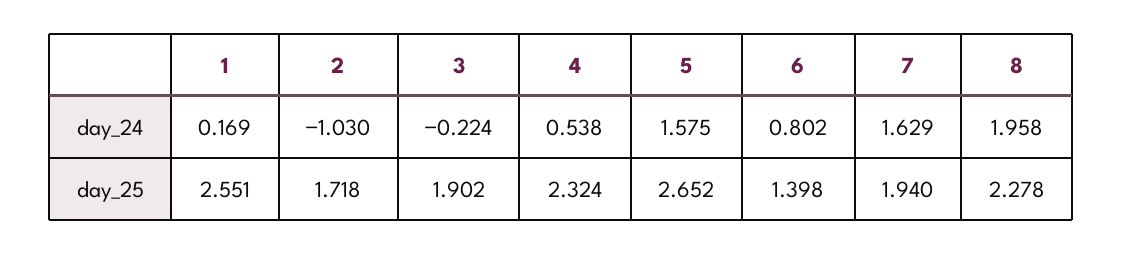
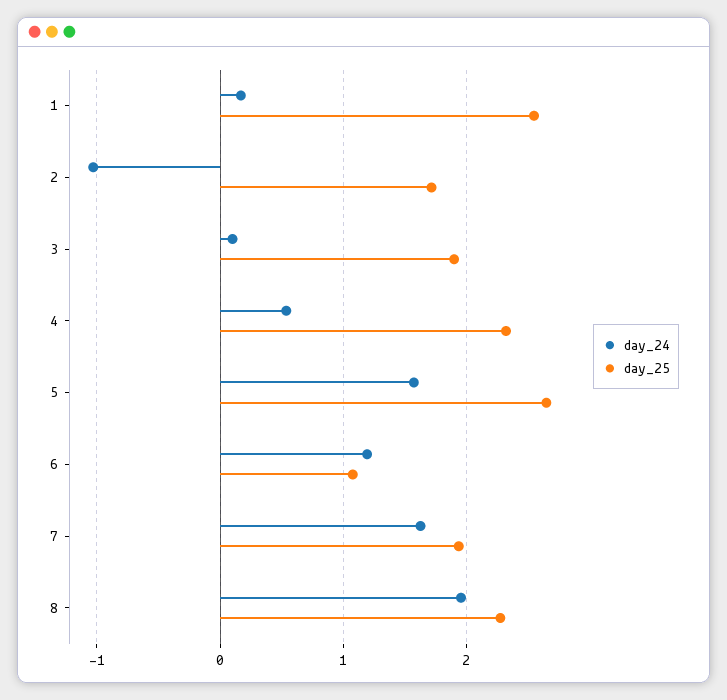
  {
    "day_24": {
      "1": 0.169,
      "2": -1.03,
-     "3": -0.224,
+     "3": 0.1,
      "4": 0.538,
      "5": 1.575,
-     "6": 0.802,
+     "6": 1.2,
      "7": 1.629,
      "8": 1.958
    },
    "day_25": {
      "1": 2.551,
      "2": 1.718,
      "3": 1.902,
      "4": 2.324,
      "5": 2.652,
-     "6": 1.398,
+     "6": 1.1,
      "7": 1.94,
      "8": 2.278
    }
  }

